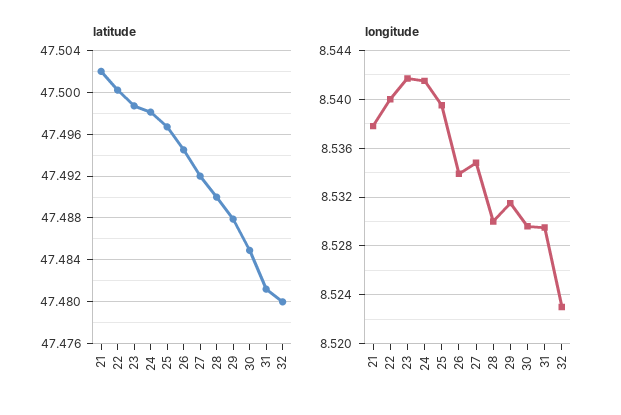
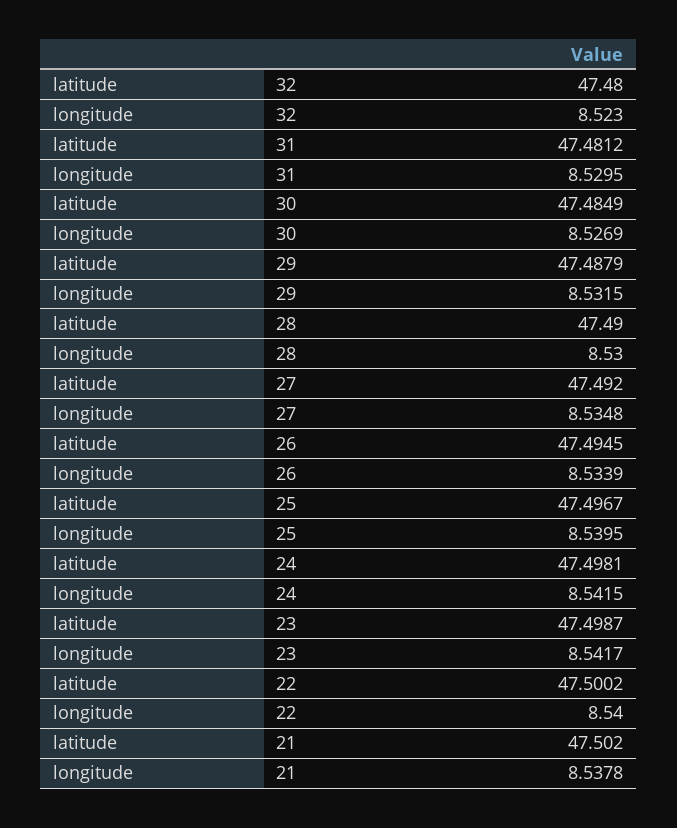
  {
    "latitude": {
      "21": 47.502,
      "22": 47.5002,
      "23": 47.4987,
      "24": 47.4981,
      "25": 47.4967,
      "26": 47.4945,
      "27": 47.492,
      "28": 47.49,
      "29": 47.4879,
      "30": 47.4849,
      "31": 47.4812,
      "32": 47.48
    },
    "longitude": {
      "21": 8.5378,
      "22": 8.54,
      "23": 8.5417,
      "24": 8.5415,
      "25": 8.5395,
      "26": 8.5339,
      "27": 8.5348,
      "28": 8.53,
      "29": 8.5315,
-     "30": 8.5295,
+     "30": 8.5269,
      "31": 8.5295,
      "32": 8.523
    }
  }

